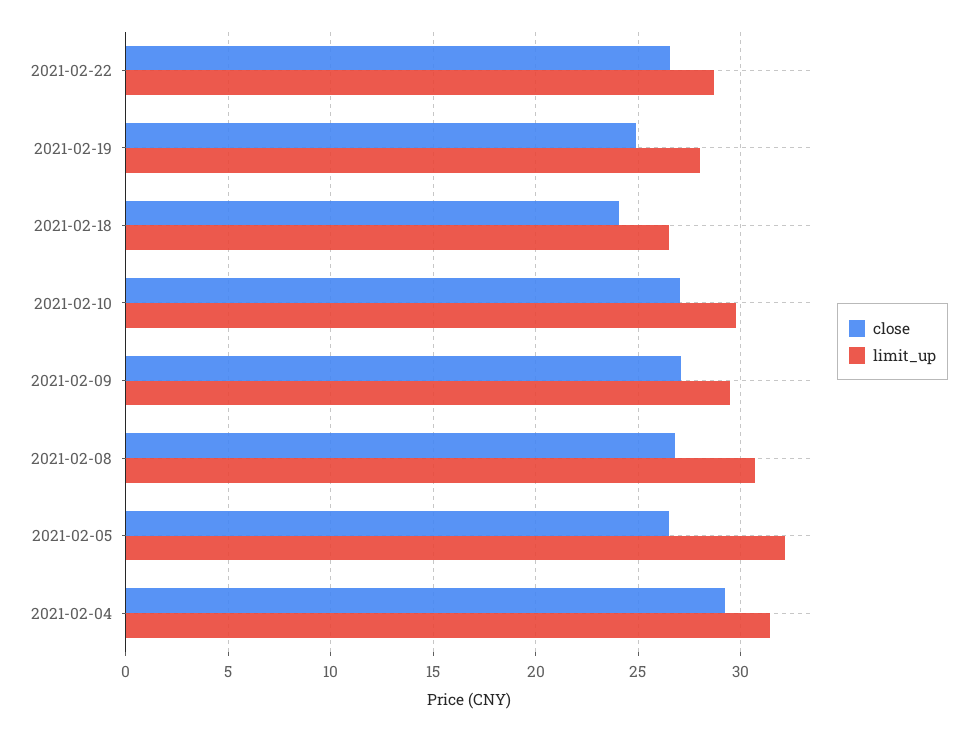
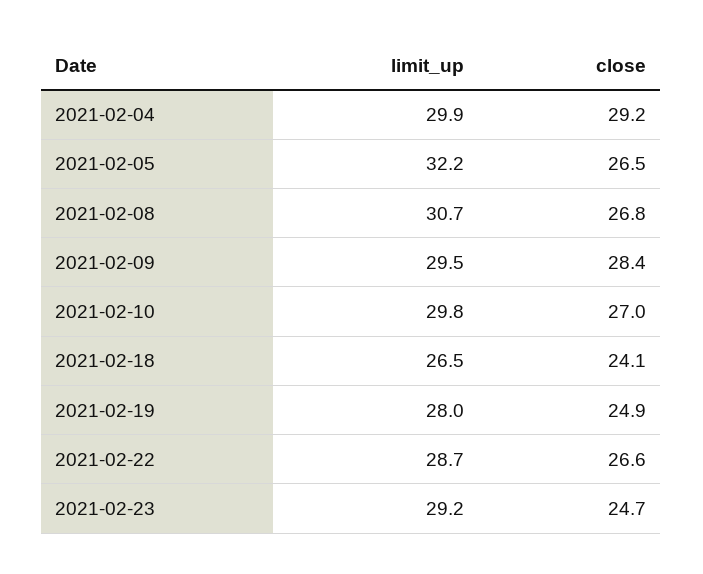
  {
    "close": {
      "2021-02-22": 26.6,
      "2021-02-19": 24.9,
      "2021-02-18": 24.1,
      "2021-02-10": 27,
-     "2021-02-09": 27,
+     "2021-02-09": 28.4,
      "2021-02-08": 26.8,
      "2021-02-05": 26.5,
-     "2021-02-04": 29.2
+     "2021-02-04": 29.2,
+     "2021-02-23": 24.7
    },
    "limit_up": {
      "2021-02-22": 28.7,
      "2021-02-19": 28,
      "2021-02-18": 26.5,
      "2021-02-10": 29.8,
      "2021-02-09": 29.5,
      "2021-02-08": 30.7,
      "2021-02-05": 32.2,
-     "2021-02-04": 31.5
+     "2021-02-04": 29.9,
+     "2021-02-23": 29.2
    }
  }

